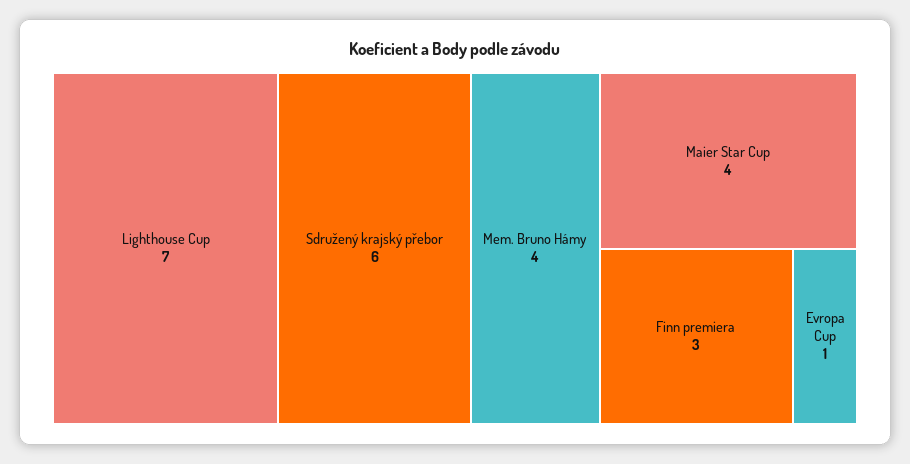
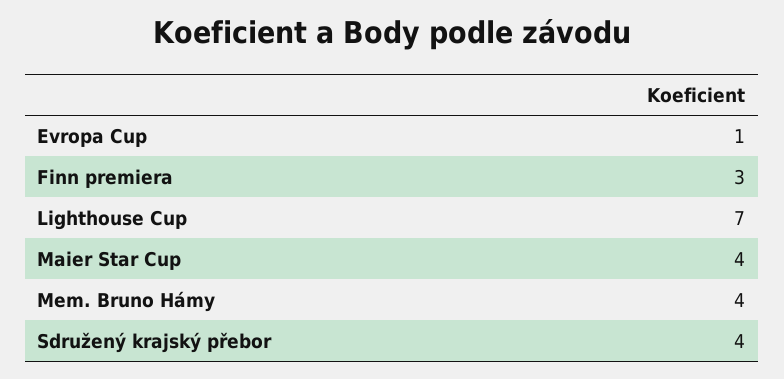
  {
    "Lighthouse Cup": 7,
-   "Sdružený krajský přebor": 6,
+   "Sdružený krajský přebor": 4,
    "Mem. Bruno Hámy": 4,
    "Maier Star Cup": 4,
    "Finn premiera": 3,
    "Evropa Cup": 1
  }

